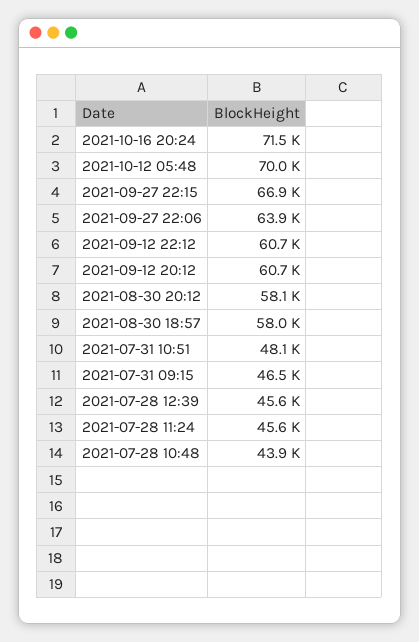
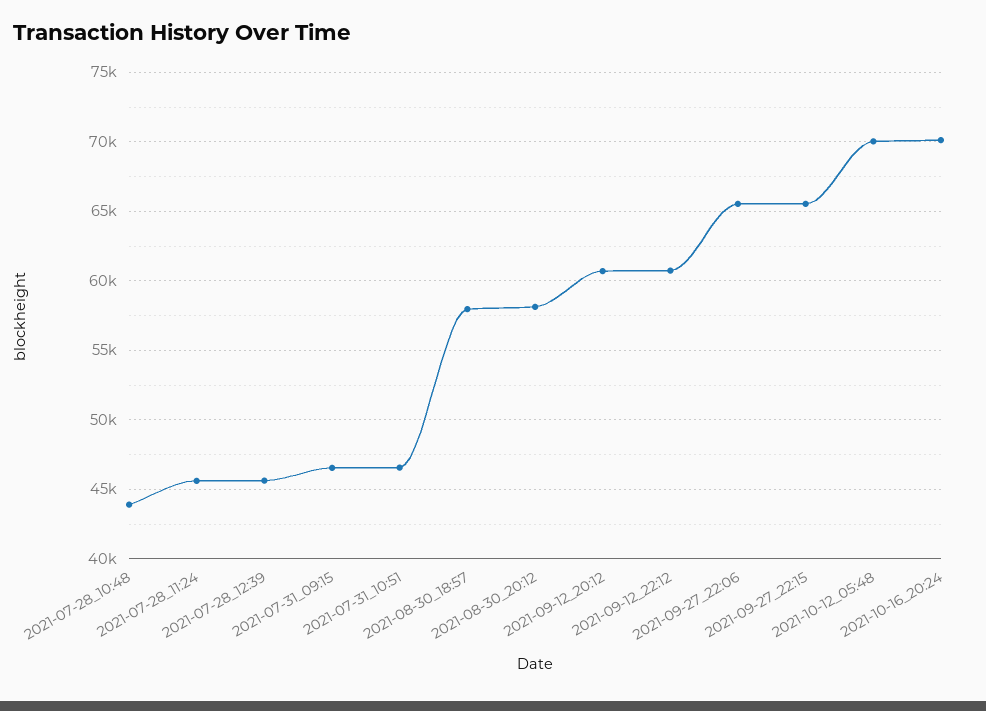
  {
-   "2021-10-16 20:24": 71500,
+   "2021-10-16 20:24": 70000,
    "2021-10-12 05:48": 70000,
-   "2021-09-27 22:15": 66900,
+   "2021-09-27 22:15": 65500,
-   "2021-09-27 22:06": 63900,
+   "2021-09-27 22:06": 65500,
    "2021-09-12 22:12": 60700,
    "2021-09-12 20:12": 60700,
    "2021-08-30 20:12": 58100,
    "2021-08-30 18:57": 58000,
-   "2021-07-31 10:51": 48100,
+   "2021-07-31 10:51": 46500,
    "2021-07-31 09:15": 46500,
    "2021-07-28 12:39": 45600,
    "2021-07-28 11:24": 45600,
    "2021-07-28 10:48": 43900
  }

